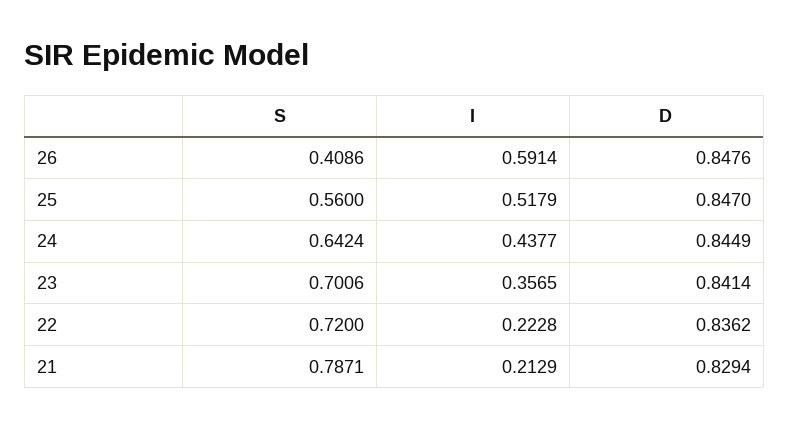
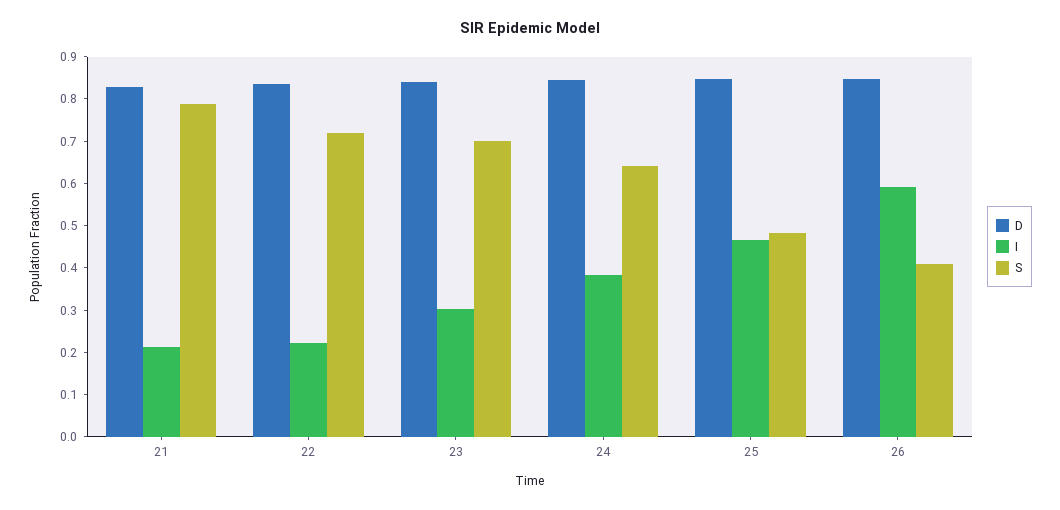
  {
    "S": {
      "26": 0.4086,
-     "25": 0.56,
+     "25": 0.48,
      "24": 0.6424,
      "23": 0.7006,
      "22": 0.72,
      "21": 0.7871
    },
    "I": {
      "26": 0.5914,
-     "25": 0.5179,
+     "25": 0.46,
-     "24": 0.4377,
+     "24": 0.38,
-     "23": 0.3565,
+     "23": 0.3,
      "22": 0.2228,
      "21": 0.2129
    },
    "D": {
      "26": 0.8476,
      "25": 0.847,
      "24": 0.8449,
      "23": 0.8414,
      "22": 0.8362,
      "21": 0.8294
    }
  }

